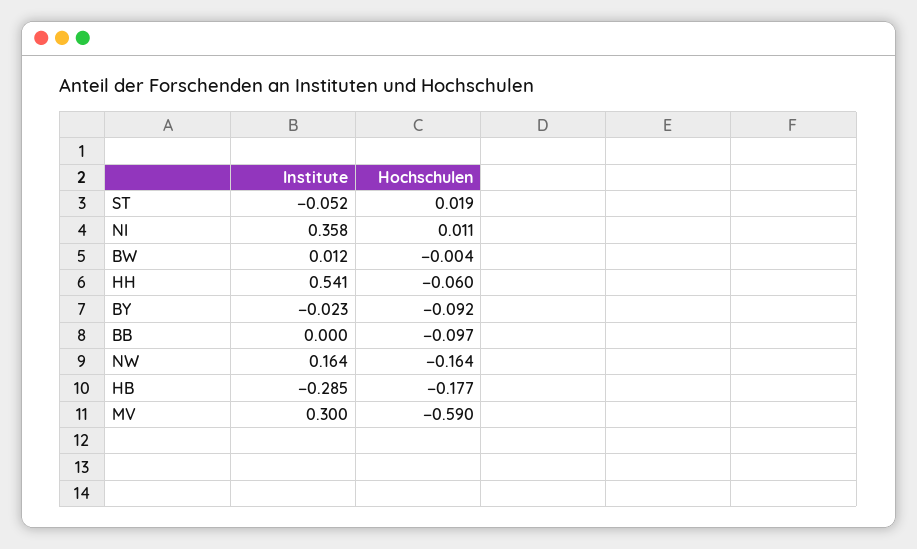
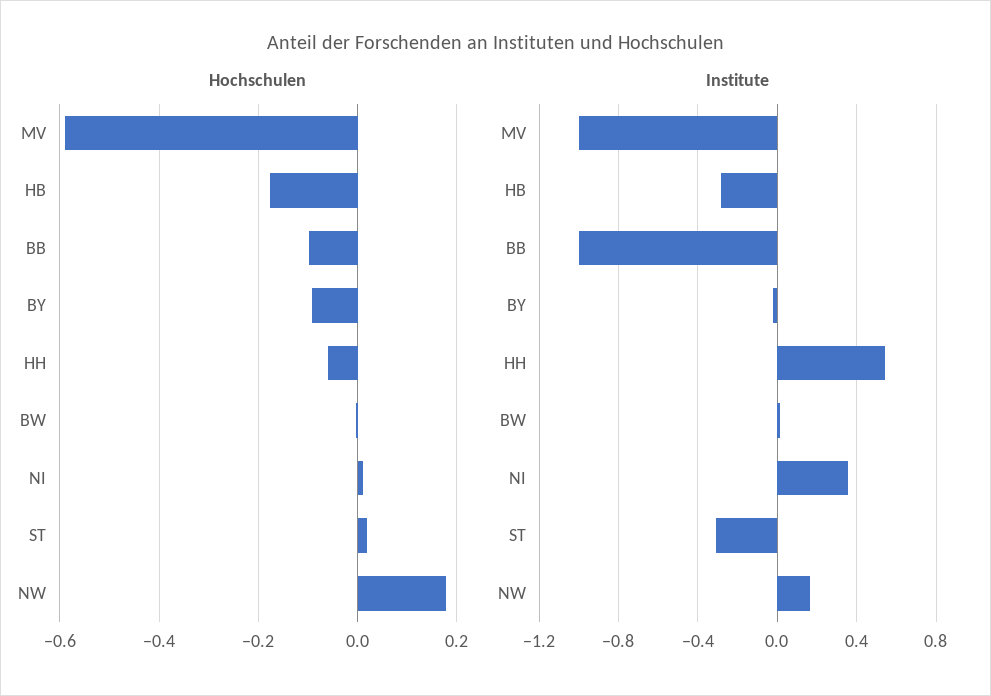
  {
    "Institute": {
-     "ST": -0.052,
+     "ST": -0.3,
      "NI": 0.358,
      "BW": 0.012,
      "HH": 0.541,
      "BY": -0.023,
-     "BB": 0,
+     "BB": -1,
      "NW": 0.164,
      "HB": -0.285,
-     "MV": 0.3
+     "MV": -1
    },
    "Hochschulen": {
      "ST": 0.019,
      "NI": 0.011,
      "BW": -0.004,
      "HH": -0.06,
      "BY": -0.092,
      "BB": -0.097,
-     "NW": -0.164,
+     "NW": 0.18,
      "HB": -0.177,
      "MV": -0.59
    }
  }

